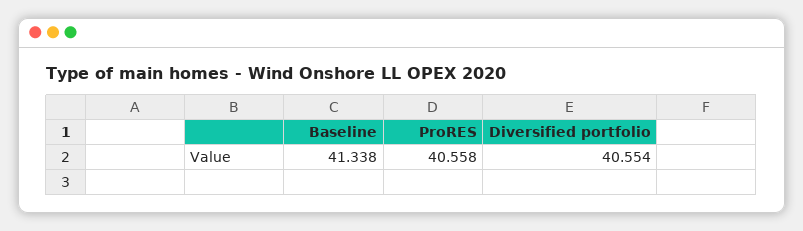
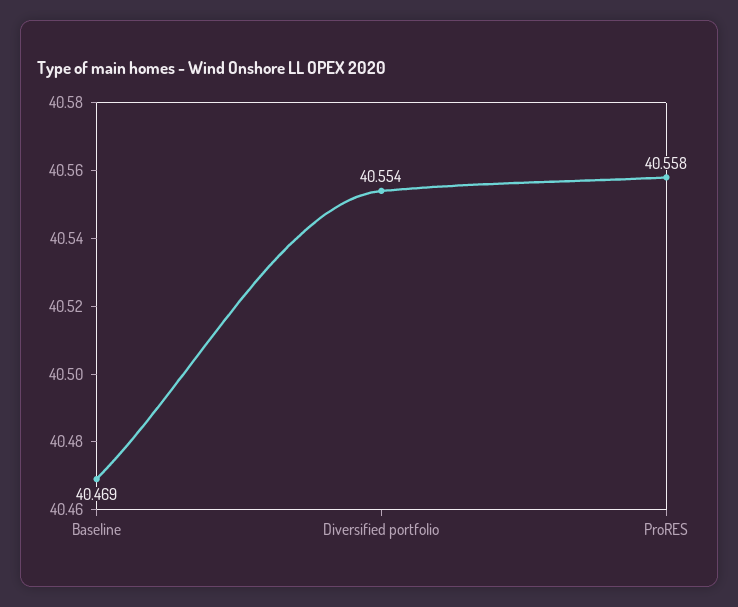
  {
-   "Baseline": 41.338,
+   "Baseline": 40.469,
    "ProRES": 40.558,
    "Diversified portfolio": 40.554
  }

